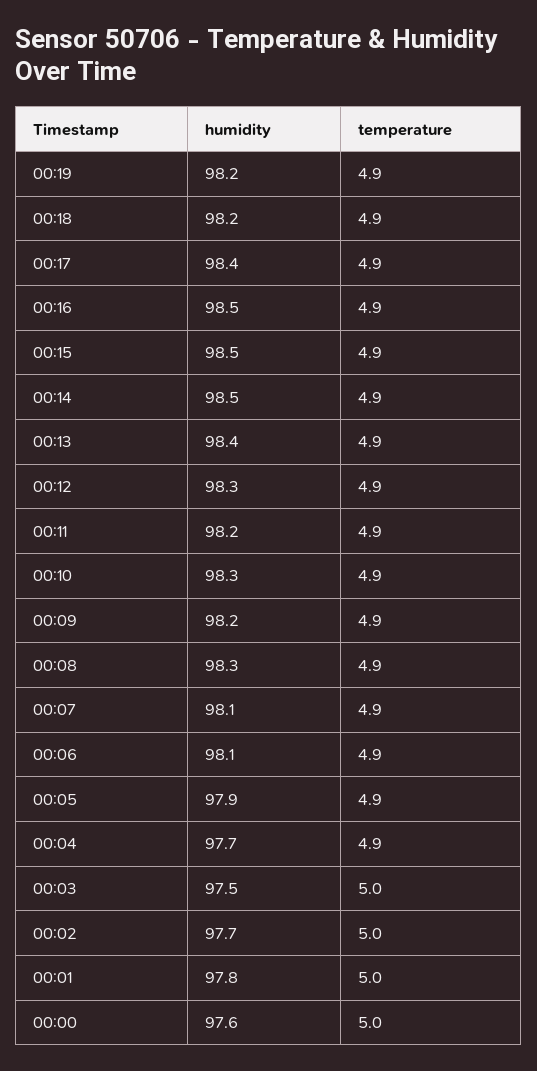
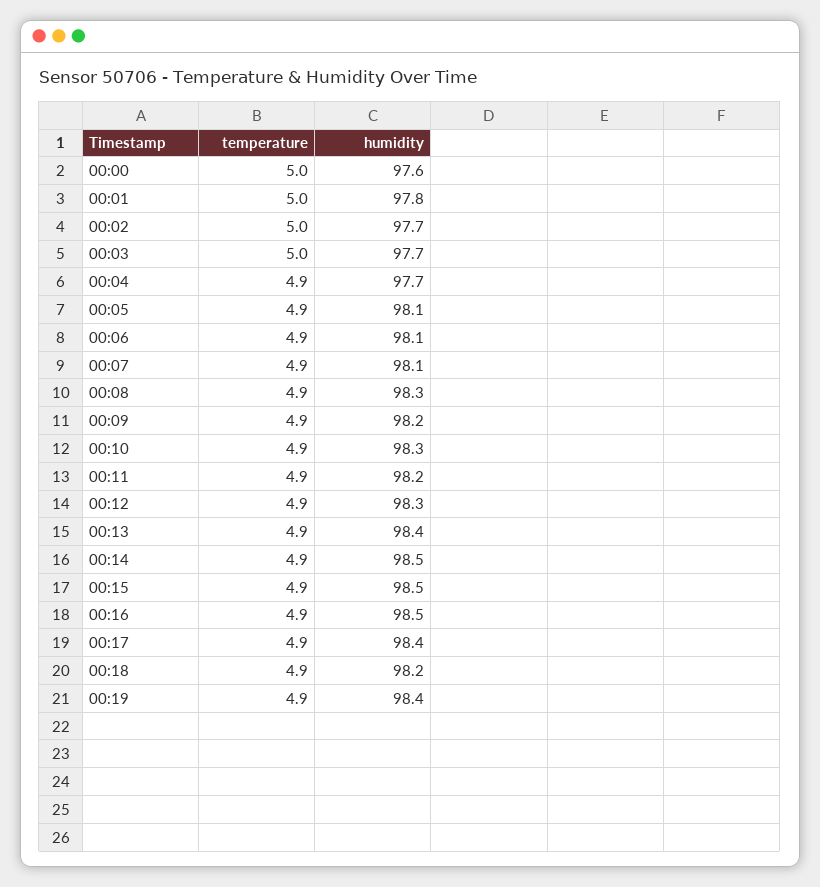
  {
    "humidity": {
-     "00:19": 98.2,
+     "00:19": 98.4,
      "00:18": 98.2,
      "00:17": 98.4,
      "00:16": 98.5,
      "00:15": 98.5,
      "00:14": 98.5,
      "00:13": 98.4,
      "00:12": 98.3,
      "00:11": 98.2,
      "00:10": 98.3,
      "00:09": 98.2,
      "00:08": 98.3,
      "00:07": 98.1,
      "00:06": 98.1,
-     "00:05": 97.9,
+     "00:05": 98.1,
      "00:04": 97.7,
-     "00:03": 97.5,
+     "00:03": 97.7,
      "00:02": 97.7,
      "00:01": 97.8,
      "00:00": 97.6
    },
    "temperature": {
      "00:19": 4.9,
      "00:18": 4.9,
      "00:17": 4.9,
      "00:16": 4.9,
      "00:15": 4.9,
      "00:14": 4.9,
      "00:13": 4.9,
      "00:12": 4.9,
      "00:11": 4.9,
      "00:10": 4.9,
      "00:09": 4.9,
      "00:08": 4.9,
      "00:07": 4.9,
      "00:06": 4.9,
      "00:05": 4.9,
      "00:04": 4.9,
      "00:03": 5,
      "00:02": 5,
      "00:01": 5,
      "00:00": 5
    }
  }

